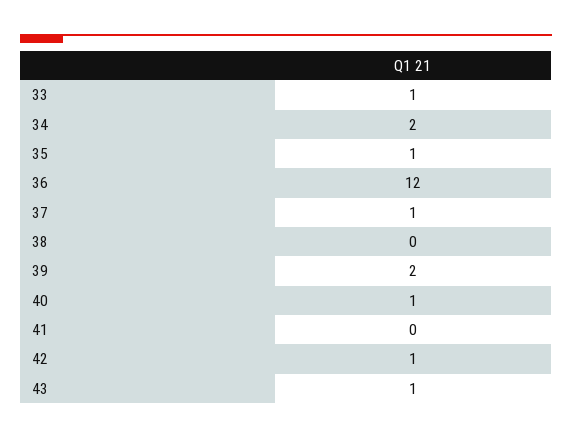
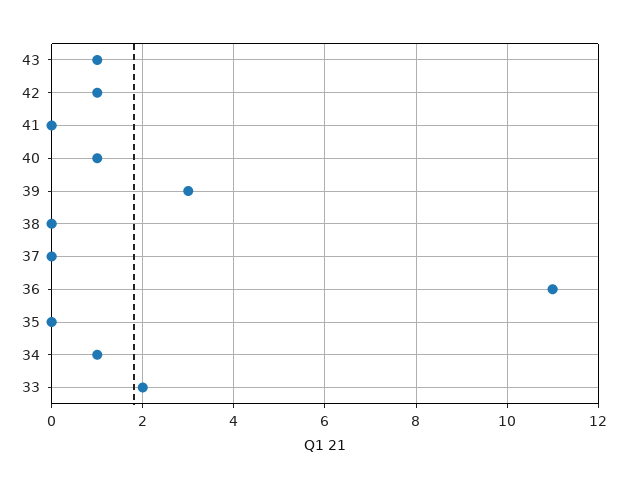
  {
-   "33": 1,
+   "33": 2,
-   "34": 2,
+   "34": 1,
-   "35": 1,
+   "35": 0,
-   "36": 12,
+   "36": 11,
-   "37": 1,
+   "37": 0,
    "38": 0,
-   "39": 2,
+   "39": 3,
    "40": 1,
    "41": 0,
    "42": 1,
    "43": 1
  }

